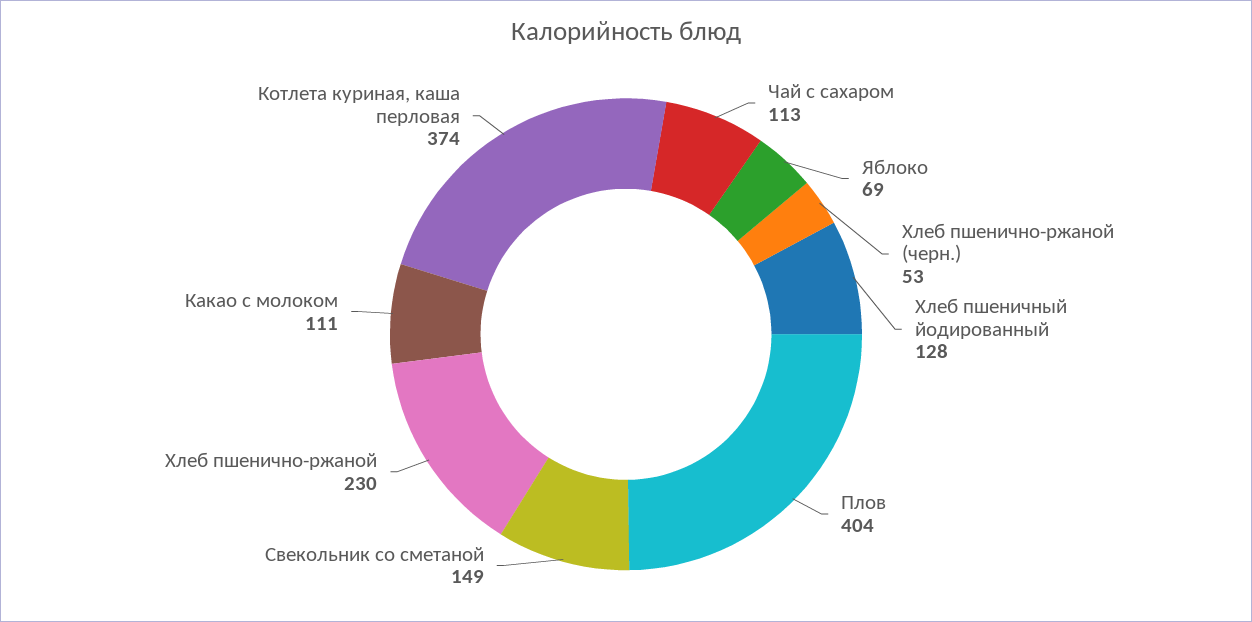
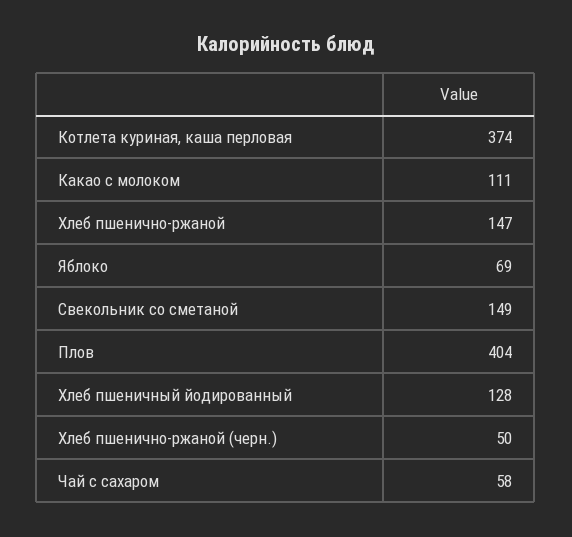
  {
-   "Чай с сахаром": 113,
+   "Чай с сахаром": 58,
    "Яблоко": 69,
-   "Хлеб пшенично-ржаной (черн.)": 53,
+   "Хлеб пшенично-ржаной (черн.)": 50,
    "Хлеб пшеничный йодированный": 128,
    "Плов": 404,
    "Свекольник со сметаной": 149,
-   "Хлеб пшенично-ржаной": 230,
+   "Хлеб пшенично-ржаной": 147,
    "Какао с молоком": 111,
    "Котлета куриная, каша перловая": 374
  }

